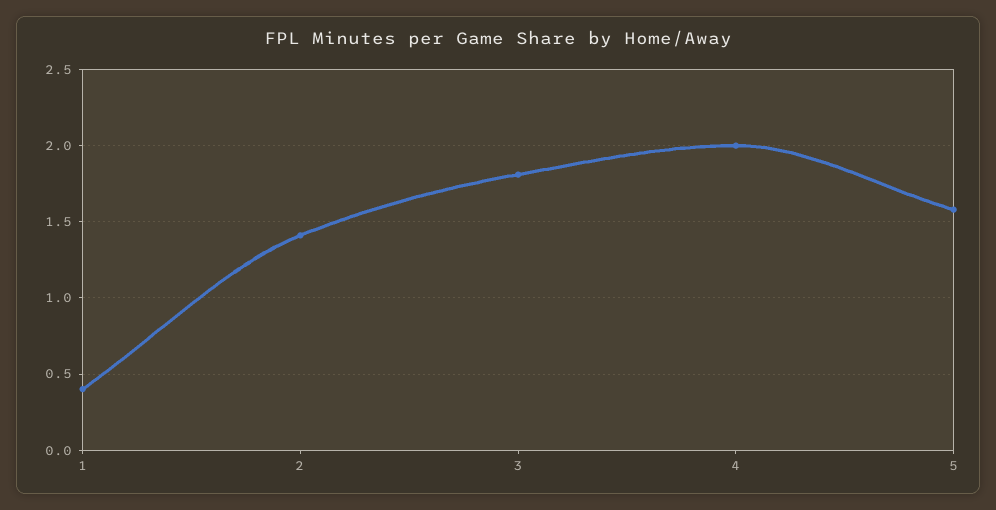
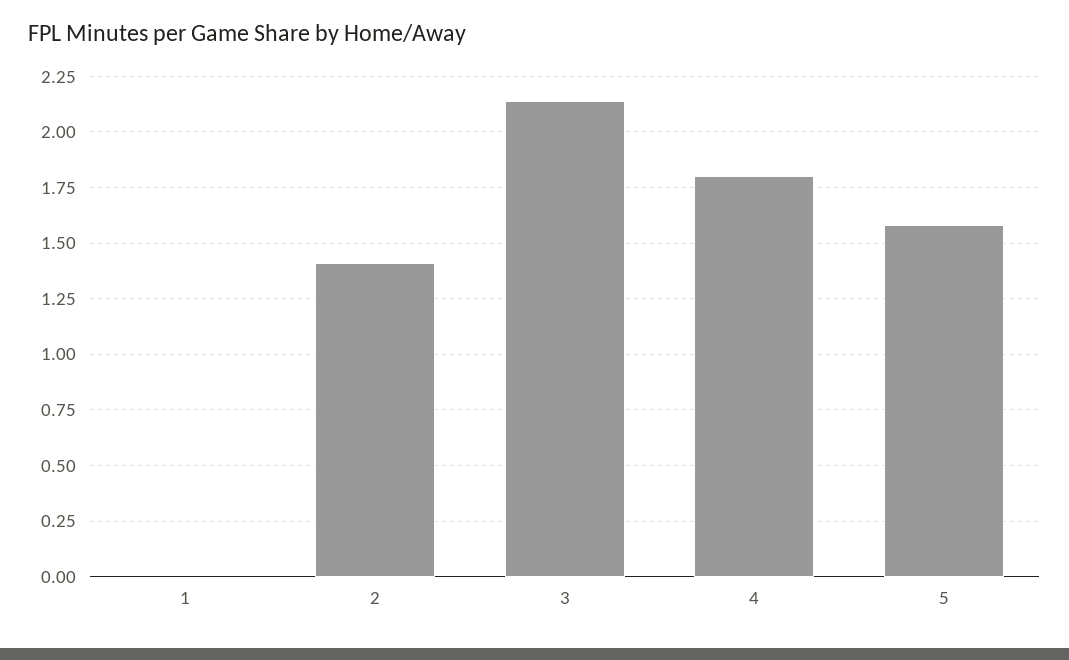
  {
-   "1": 0.4,
+   "1": 0,
    "2": 1.4,
-   "3": 1.8,
+   "3": 2.15,
-   "4": 2,
+   "4": 1.8,
    "5": 1.6
  }

